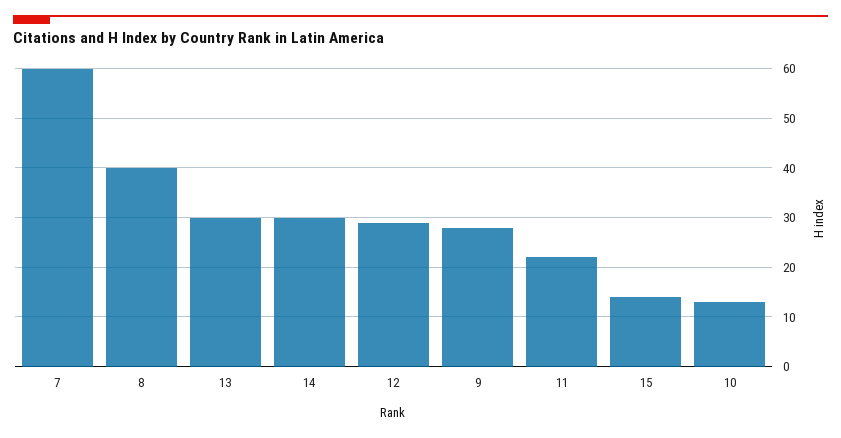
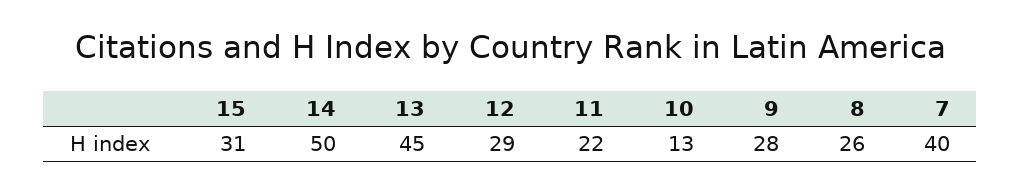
  {
-   "7": 60,
+   "7": 40,
-   "8": 40,
+   "8": 26,
-   "13": 30,
+   "13": 45,
-   "14": 30,
+   "14": 50,
    "12": 29,
    "9": 28,
    "11": 22,
-   "15": 15,
+   "15": 31,
    "10": 13
  }

